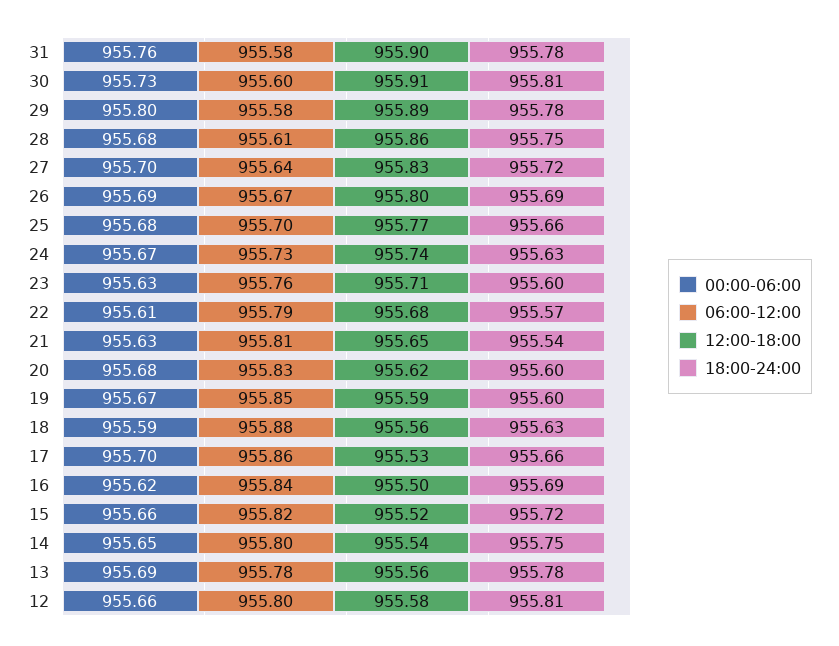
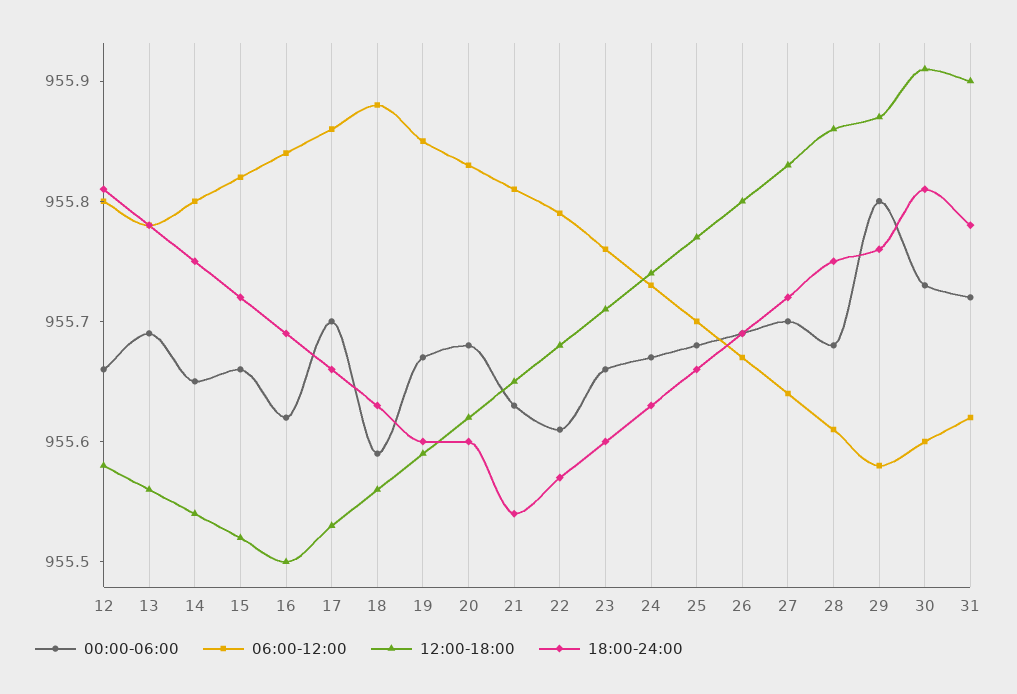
  {
    "00:00-06:00": {
-     "31": 955.76,
+     "31": 955.72,
      "30": 955.73,
      "29": 955.8,
      "28": 955.68,
      "27": 955.7,
      "26": 955.69,
      "25": 955.68,
      "24": 955.67,
-     "23": 955.63,
+     "23": 955.66,
      "22": 955.61,
      "21": 955.63,
      "20": 955.68,
      "19": 955.67,
      "18": 955.59,
      "17": 955.7,
      "16": 955.62,
      "15": 955.66,
      "14": 955.65,
      "13": 955.69,
      "12": 955.66
    },
    "06:00-12:00": {
-     "31": 955.58,
+     "31": 955.62,
      "30": 955.6,
      "29": 955.58,
      "28": 955.61,
      "27": 955.64,
      "26": 955.67,
      "25": 955.7,
      "24": 955.73,
      "23": 955.76,
      "22": 955.79,
      "21": 955.81,
      "20": 955.83,
      "19": 955.85,
      "18": 955.88,
      "17": 955.86,
      "16": 955.84,
      "15": 955.82,
      "14": 955.8,
      "13": 955.78,
      "12": 955.8
    },
    "12:00-18:00": {
      "31": 955.9,
      "30": 955.91,
-     "29": 955.89,
+     "29": 955.87,
      "28": 955.86,
      "27": 955.83,
      "26": 955.8,
      "25": 955.77,
      "24": 955.74,
      "23": 955.71,
      "22": 955.68,
      "21": 955.65,
      "20": 955.62,
      "19": 955.59,
      "18": 955.56,
      "17": 955.53,
      "16": 955.5,
      "15": 955.52,
      "14": 955.54,
      "13": 955.56,
      "12": 955.58
    },
    "18:00-24:00": {
      "31": 955.78,
      "30": 955.81,
-     "29": 955.78,
+     "29": 955.76,
      "28": 955.75,
      "27": 955.72,
      "26": 955.69,
      "25": 955.66,
      "24": 955.63,
      "23": 955.6,
      "22": 955.57,
      "21": 955.54,
      "20": 955.6,
      "19": 955.6,
      "18": 955.63,
      "17": 955.66,
      "16": 955.69,
      "15": 955.72,
      "14": 955.75,
      "13": 955.78,
      "12": 955.81
    }
  }

